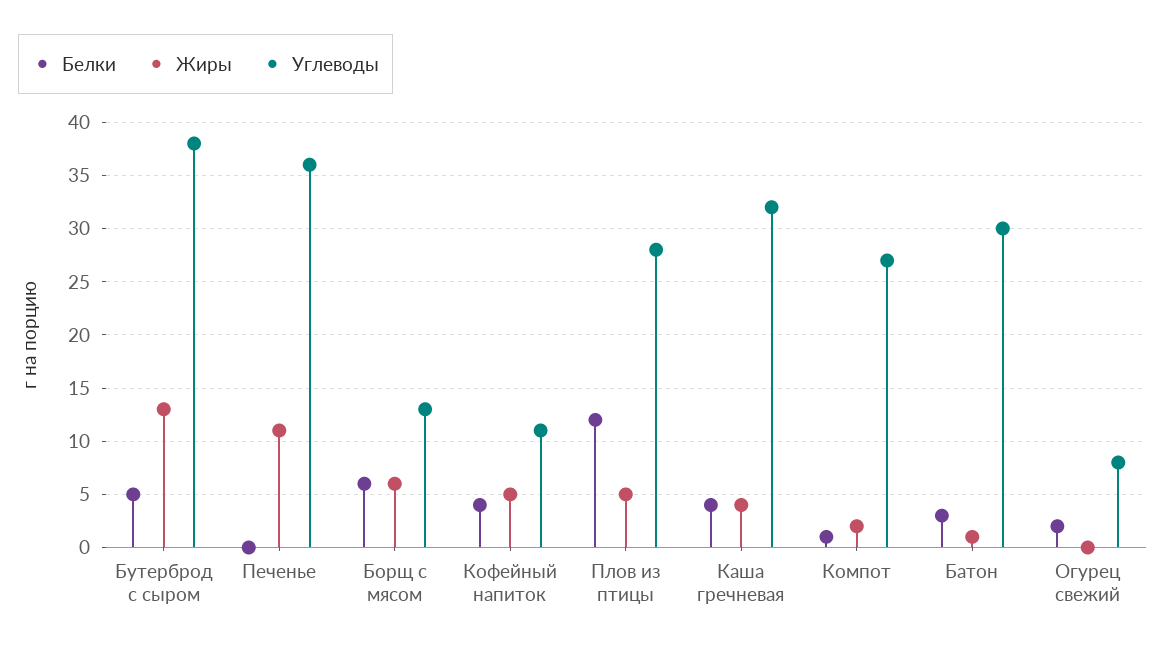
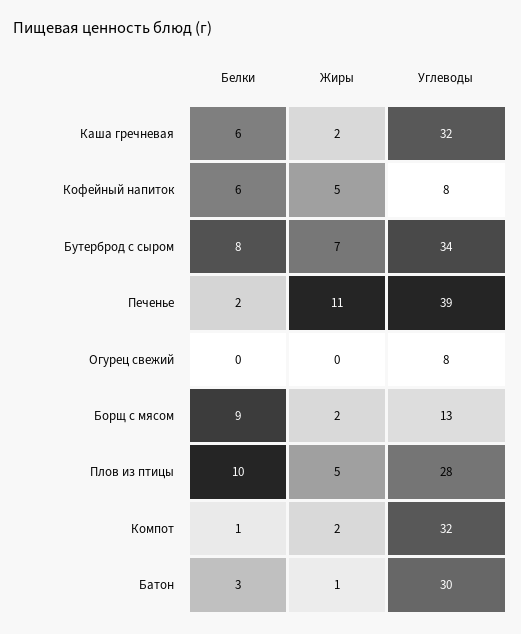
  {
    "Белки": {
-     "Бутерброд с сыром": 5,
+     "Бутерброд с сыром": 8,
-     "Печенье": 0,
+     "Печенье": 2,
-     "Борщ с мясом": 6,
+     "Борщ с мясом": 9,
-     "Кофейный напиток": 4,
+     "Кофейный напиток": 6,
-     "Плов из птицы": 12,
+     "Плов из птицы": 10,
-     "Каша гречневая": 4,
+     "Каша гречневая": 6,
      "Компот": 1,
      "Батон": 3,
-     "Огурец свежий": 2
+     "Огурец свежий": 0
    },
    "Жиры": {
-     "Бутерброд с сыром": 13,
+     "Бутерброд с сыром": 7,
      "Печенье": 11,
-     "Борщ с мясом": 6,
+     "Борщ с мясом": 2,
      "Кофейный напиток": 5,
      "Плов из птицы": 5,
-     "Каша гречневая": 4,
+     "Каша гречневая": 2,
      "Компот": 2,
      "Батон": 1,
      "Огурец свежий": 0
    },
    "Углеводы": {
-     "Бутерброд с сыром": 38,
+     "Бутерброд с сыром": 34,
-     "Печенье": 36,
+     "Печенье": 39,
      "Борщ с мясом": 13,
-     "Кофейный напиток": 11,
+     "Кофейный напиток": 8,
      "Плов из птицы": 28,
      "Каша гречневая": 32,
-     "Компот": 27,
+     "Компот": 32,
      "Батон": 30,
      "Огурец свежий": 8
    }
  }

